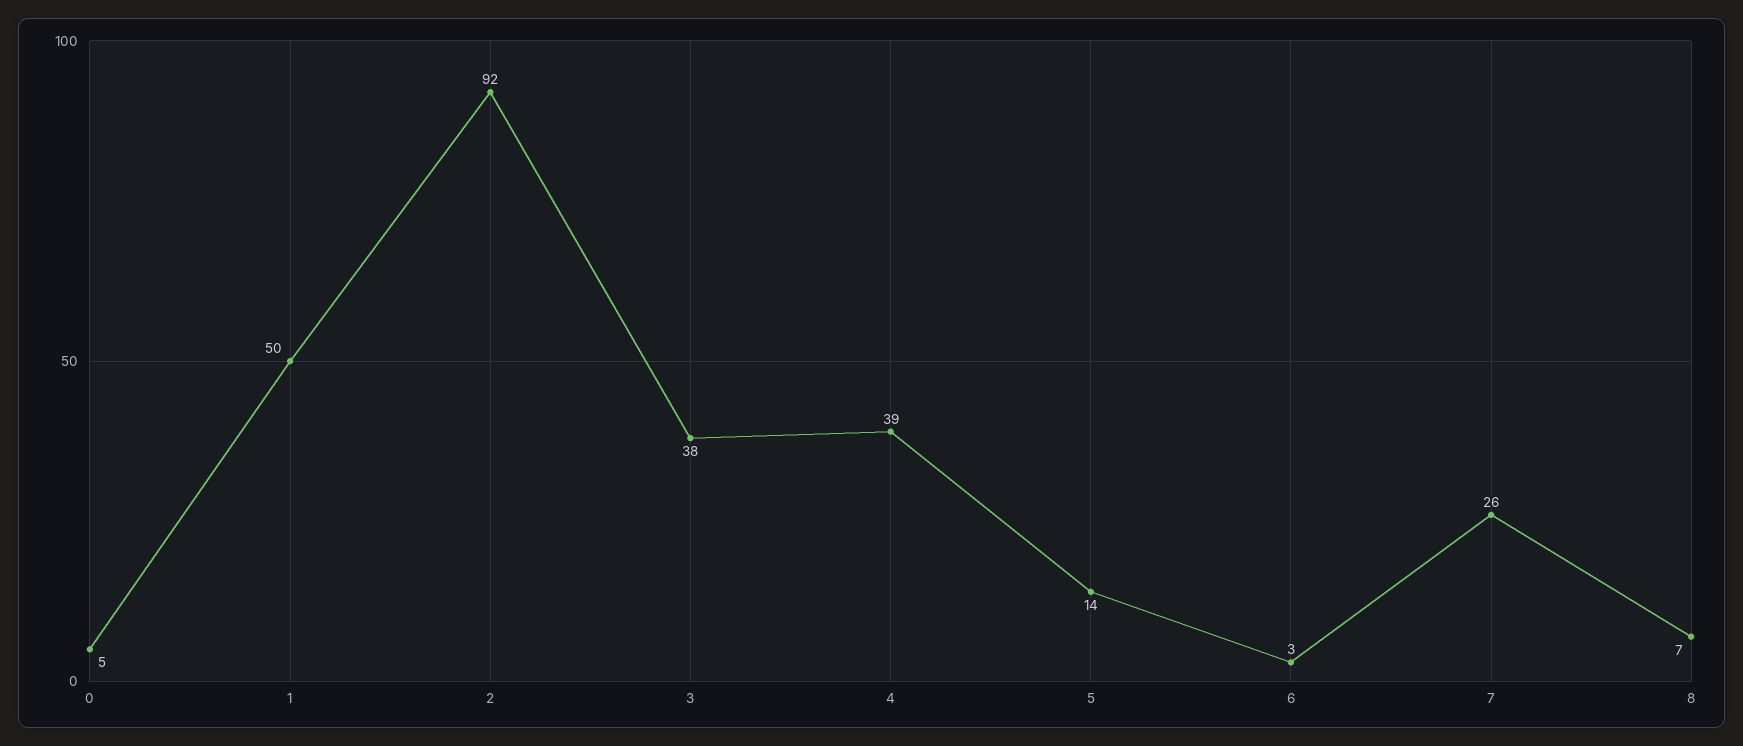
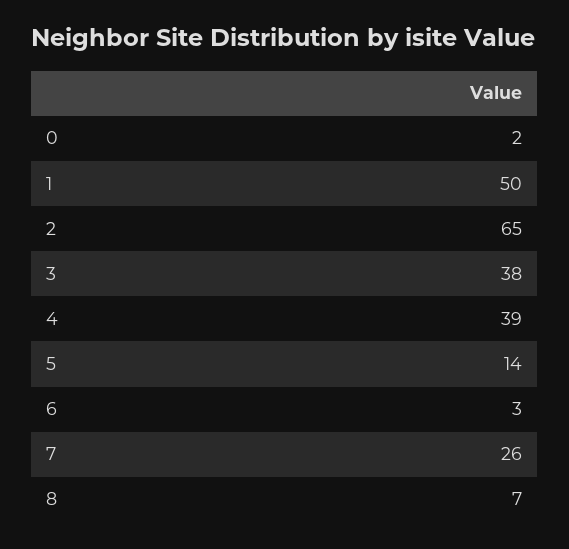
  {
-   "0": 5,
+   "0": 2,
    "1": 50,
-   "2": 92,
+   "2": 65,
    "3": 38,
    "4": 39,
    "5": 14,
    "6": 3,
    "7": 26,
    "8": 7
  }

